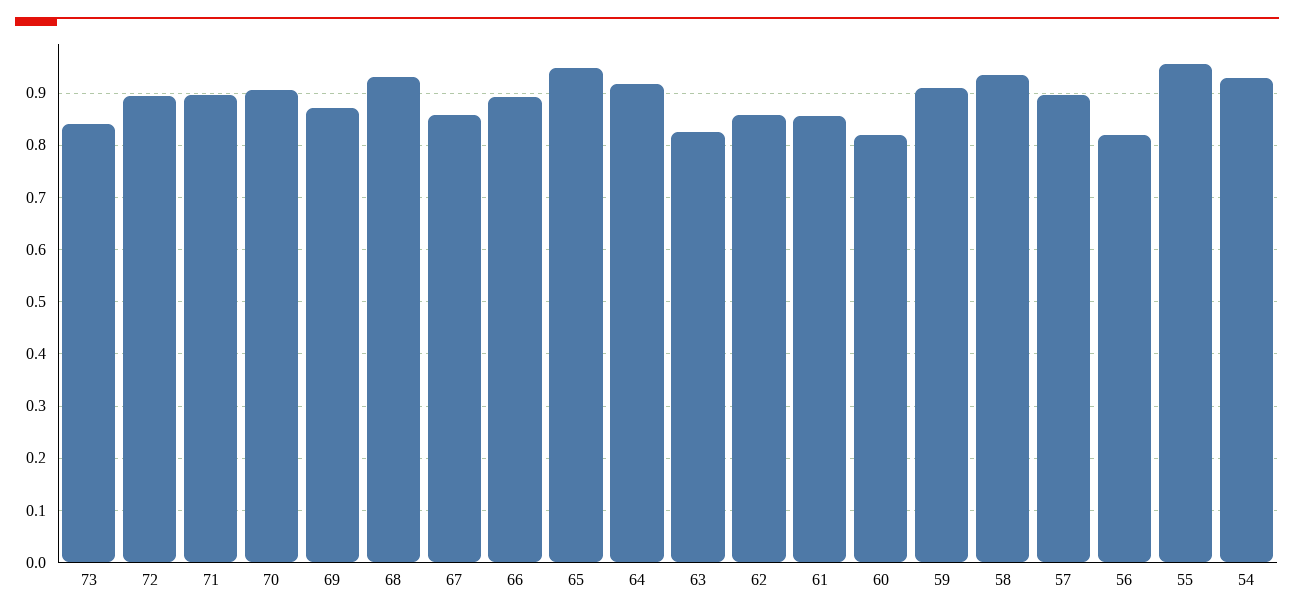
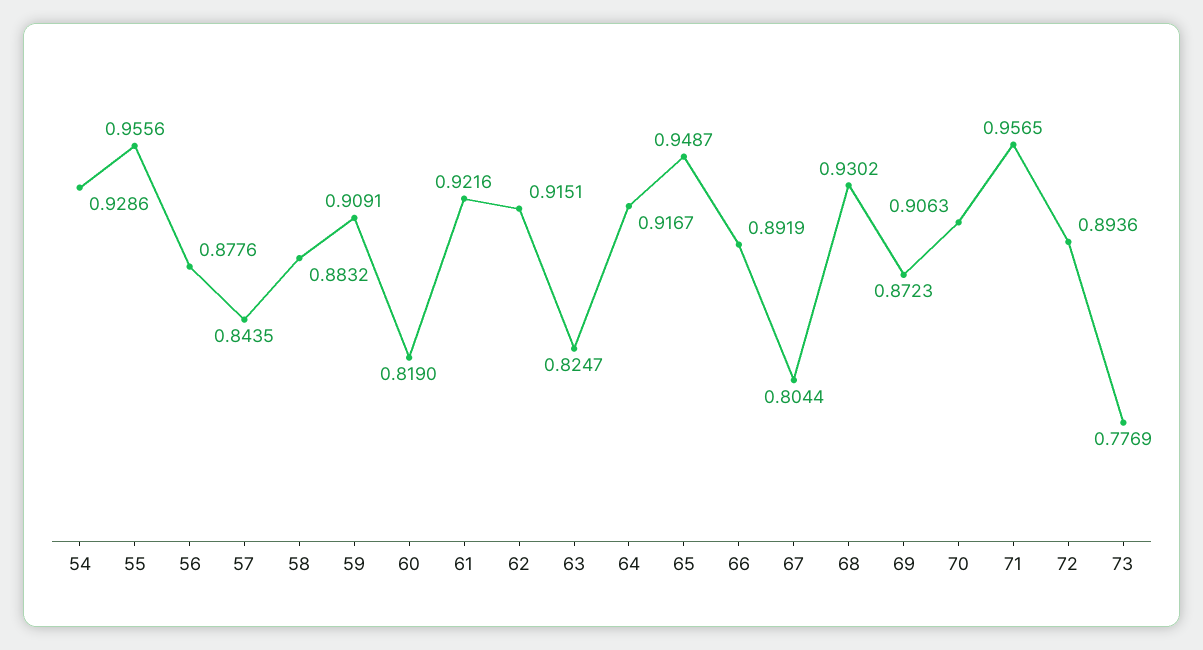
  {
-   "73": 0.84,
+   "73": 0.7769,
    "72": 0.8936,
-   "71": 0.9,
+   "71": 0.9565,
    "70": 0.9063,
    "69": 0.8723,
    "68": 0.9302,
-   "67": 0.86,
+   "67": 0.8044,
    "66": 0.8919,
    "65": 0.9487,
    "64": 0.9167,
    "63": 0.8247,
-   "62": 0.86,
+   "62": 0.9151,
-   "61": 0.86,
+   "61": 0.9216,
    "60": 0.819,
    "59": 0.9091,
-   "58": 0.94,
+   "58": 0.8832,
-   "57": 0.9,
+   "57": 0.8435,
-   "56": 0.82,
+   "56": 0.8776,
    "55": 0.9556,
    "54": 0.9286
  }

